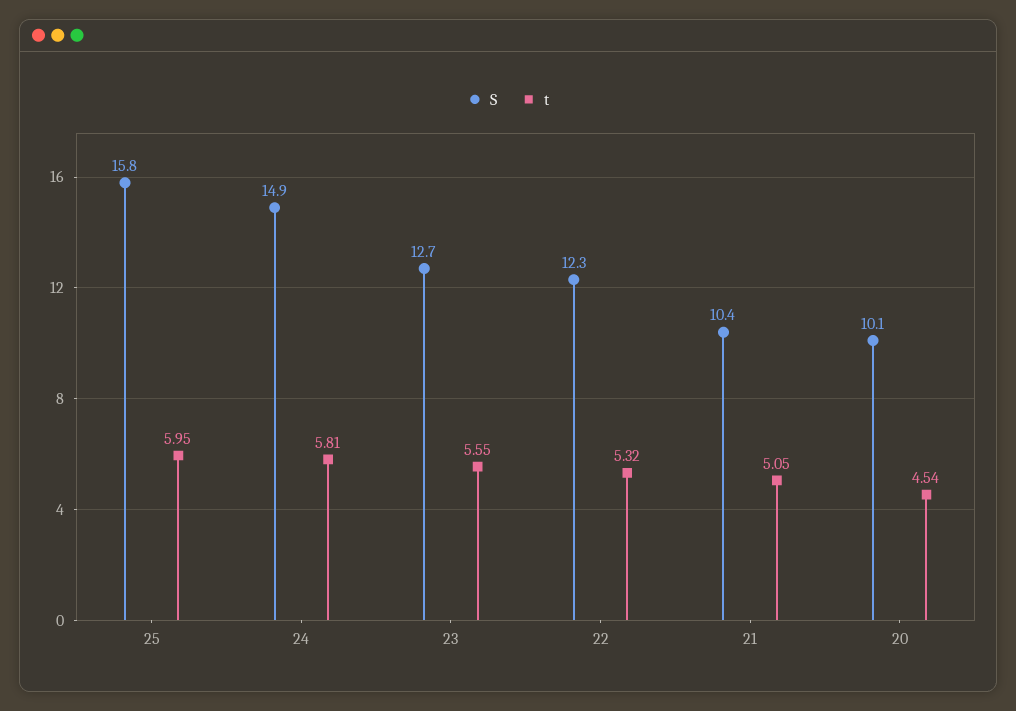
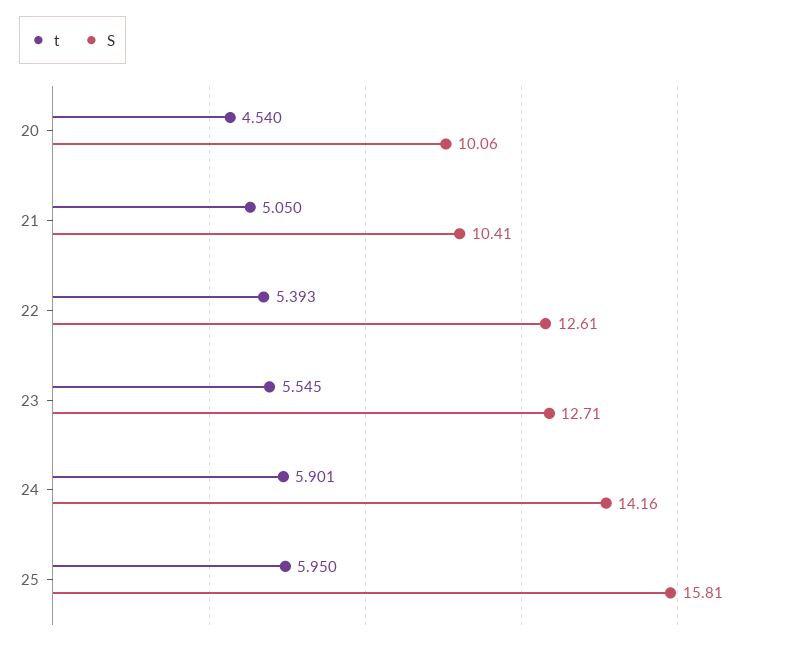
  {
    "S": {
      "25": 15.81,
-     "24": 14.9,
+     "24": 14.16,
      "23": 12.71,
-     "22": 12.3,
+     "22": 12.61,
      "21": 10.41,
      "20": 10.06
    },
    "t": {
      "25": 5.95,
-     "24": 5.81,
+     "24": 5.901,
      "23": 5.545,
-     "22": 5.32,
+     "22": 5.393,
      "21": 5.05,
      "20": 4.54
    }
  }

